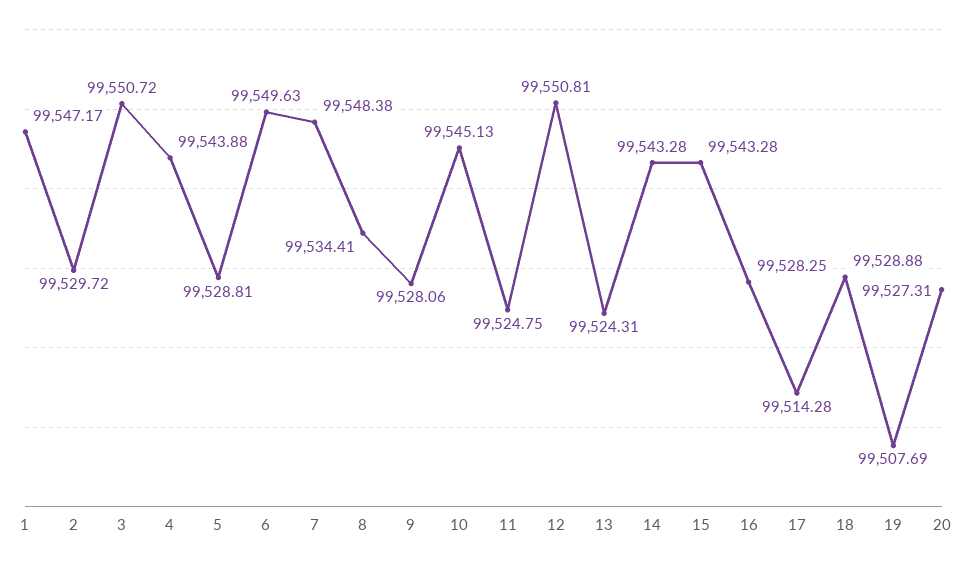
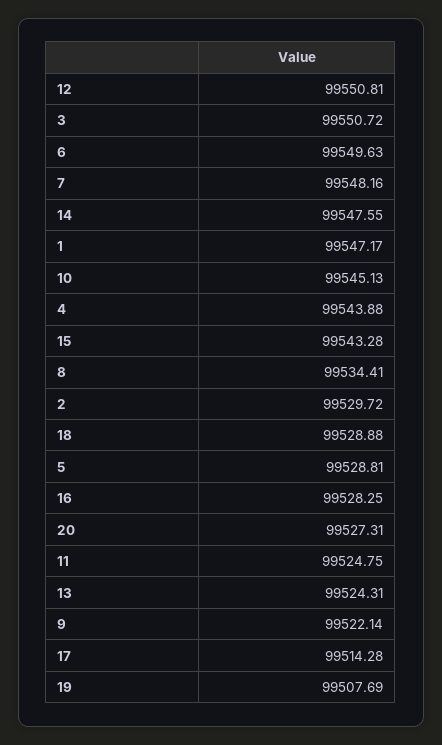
  {
    "1": 99547.17,
    "2": 99529.72,
    "3": 99550.72,
    "4": 99543.88,
    "5": 99528.81,
    "6": 99549.63,
-   "7": 99548.38,
+   "7": 99548.16,
    "8": 99534.41,
-   "9": 99528.06,
+   "9": 99522.14,
    "10": 99545.13,
    "11": 99524.75,
    "12": 99550.81,
    "13": 99524.31,
-   "14": 99543.28,
+   "14": 99547.55,
    "15": 99543.28,
    "16": 99528.25,
    "17": 99514.28,
    "18": 99528.88,
    "19": 99507.69,
    "20": 99527.31
  }

